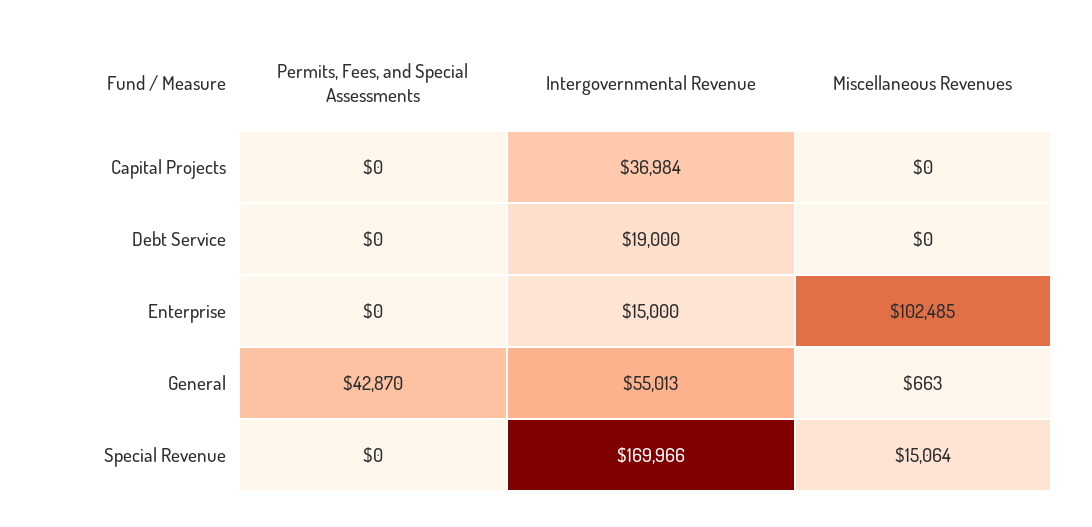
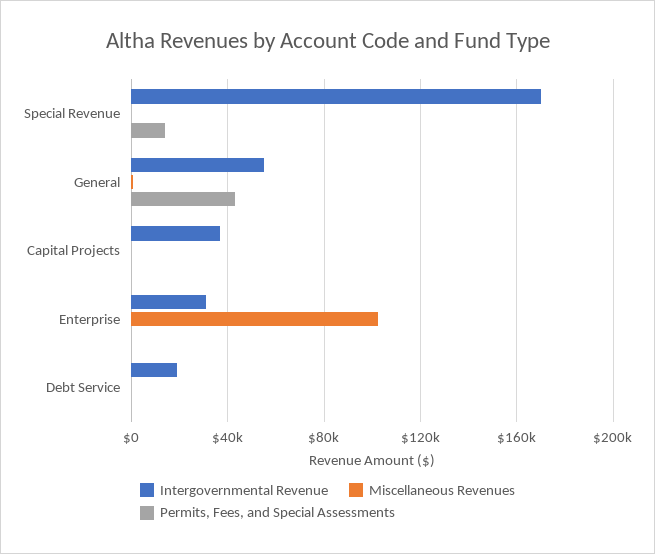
  {
    "Permits, Fees, and Special Assessments": {
      "Capital Projects": 0,
      "Debt Service": 0,
      "Enterprise": 0,
      "General": 42870,
-     "Special Revenue": 0
+     "Special Revenue": 15000
    },
    "Intergovernmental Revenue": {
      "Capital Projects": 36984,
      "Debt Service": 19000,
-     "Enterprise": 15000,
+     "Enterprise": 30000,
      "General": 55013,
      "Special Revenue": 169966
    },
    "Miscellaneous Revenues": {
      "Capital Projects": 0,
      "Debt Service": 0,
      "Enterprise": 102485,
      "General": 663,
-     "Special Revenue": 15064
+     "Special Revenue": 0
    }
  }

